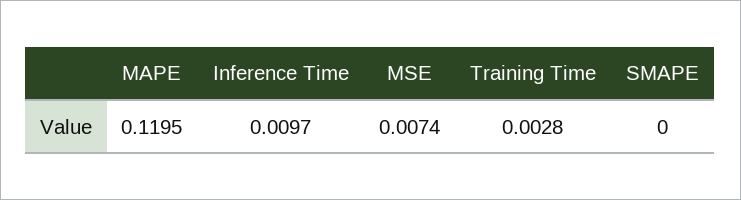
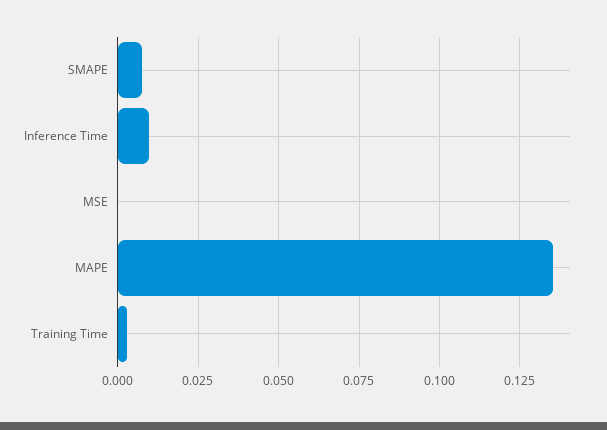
  {
-   "MAPE": 0.1195,
+   "MAPE": 0.135,
    "Inference Time": 0.0097,
-   "MSE": 0.0074,
+   "MSE": 0,
    "Training Time": 0.0028,
-   "SMAPE": 0
+   "SMAPE": 0.0075
  }

